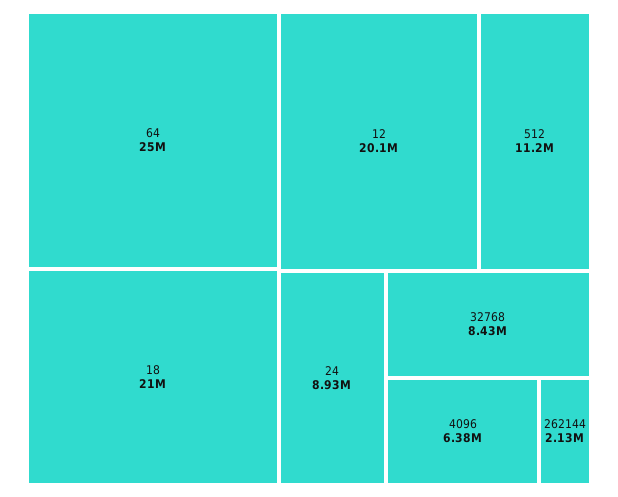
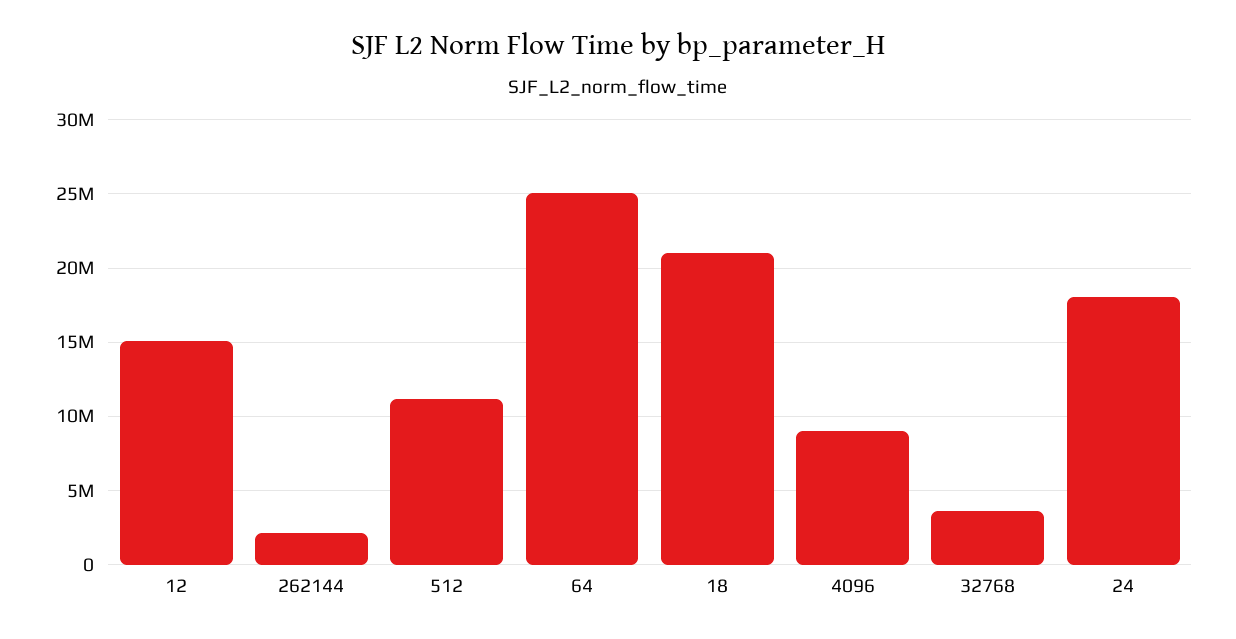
  {
    "64": 25000000,
    "18": 21000000,
-   "12": 20100000,
+   "12": 15000000,
    "512": 11200000,
-   "24": 8930000,
+   "24": 18000000,
-   "32768": 8430000,
+   "32768": 3500000,
-   "4096": 6380000,
+   "4096": 9000000,
    "262144": 2130000
  }

